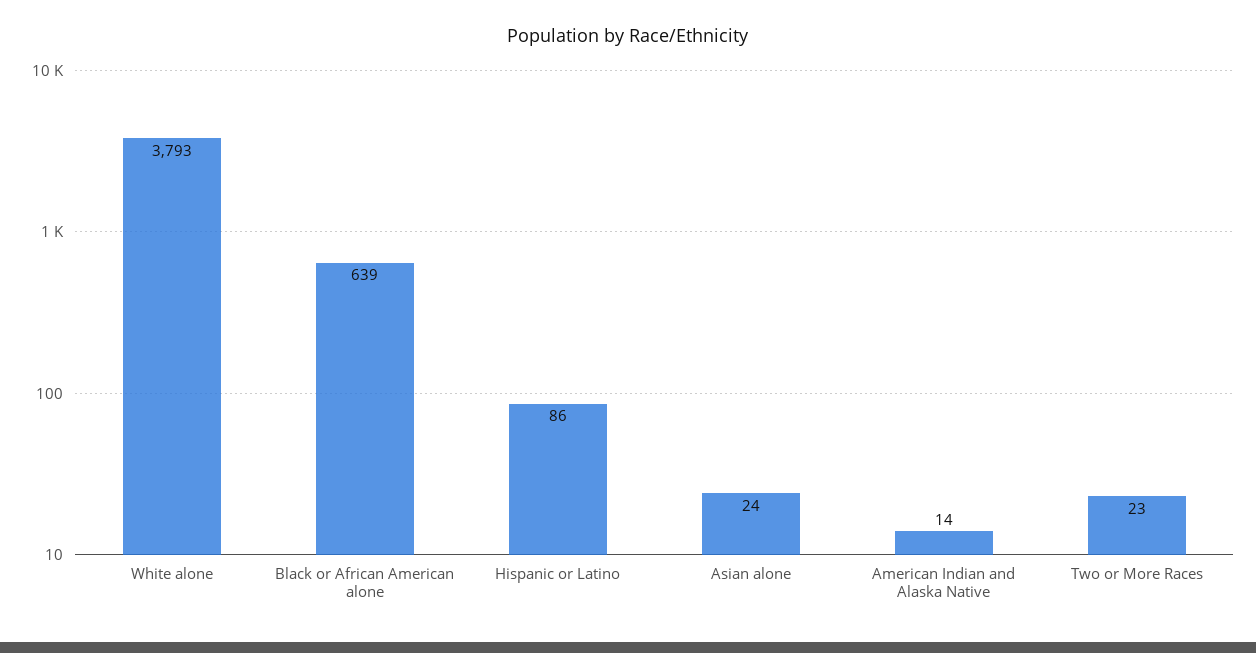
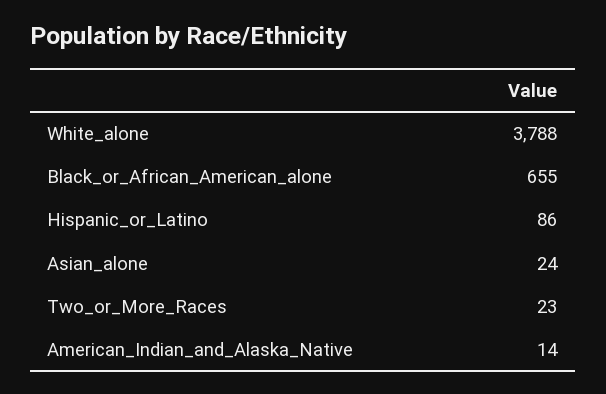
  {
-   "White alone": 3793,
+   "White alone": 3788,
-   "Black or African American alone": 639,
+   "Black or African American alone": 655,
    "Hispanic or Latino": 86,
    "Asian alone": 24,
    "American Indian and Alaska Native": 14,
    "Two or More Races": 23
  }

